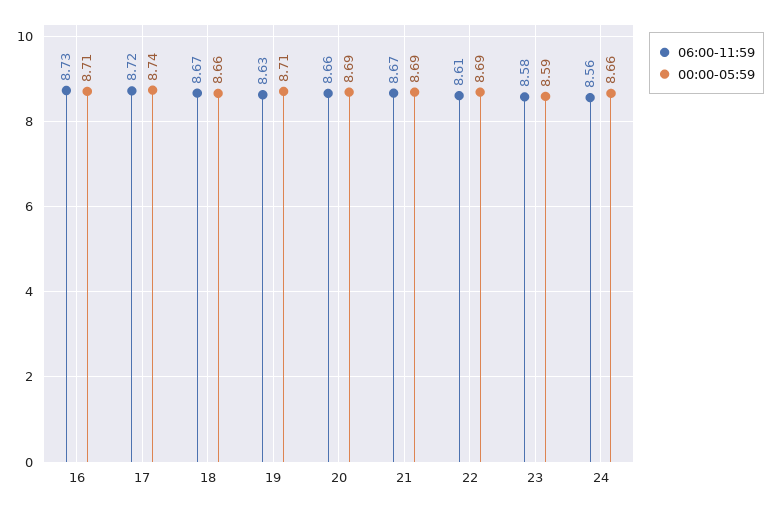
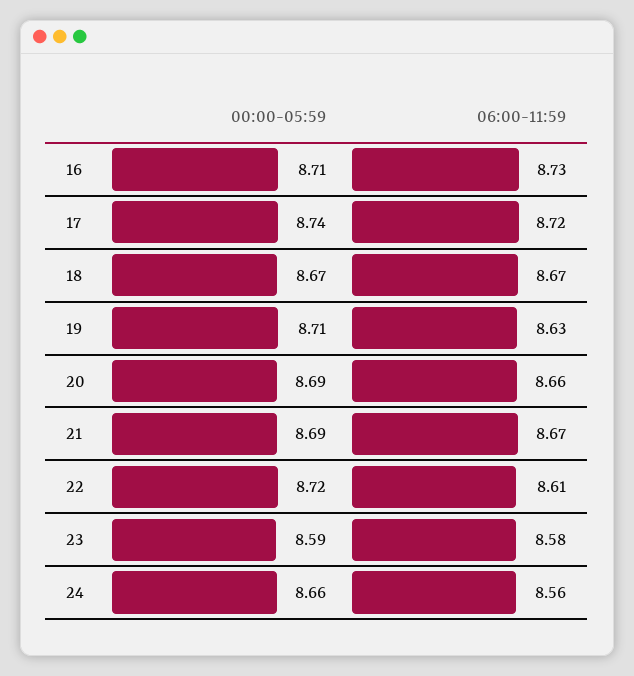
  {
    "06:00-11:59": {
      "16": 8.73,
      "17": 8.72,
      "18": 8.67,
      "19": 8.63,
      "20": 8.66,
      "21": 8.67,
      "22": 8.61,
      "23": 8.58,
      "24": 8.56
    },
    "00:00-05:59": {
      "16": 8.71,
      "17": 8.74,
-     "18": 8.66,
+     "18": 8.67,
      "19": 8.71,
      "20": 8.69,
      "21": 8.69,
-     "22": 8.69,
+     "22": 8.72,
      "23": 8.59,
      "24": 8.66
    }
  }

